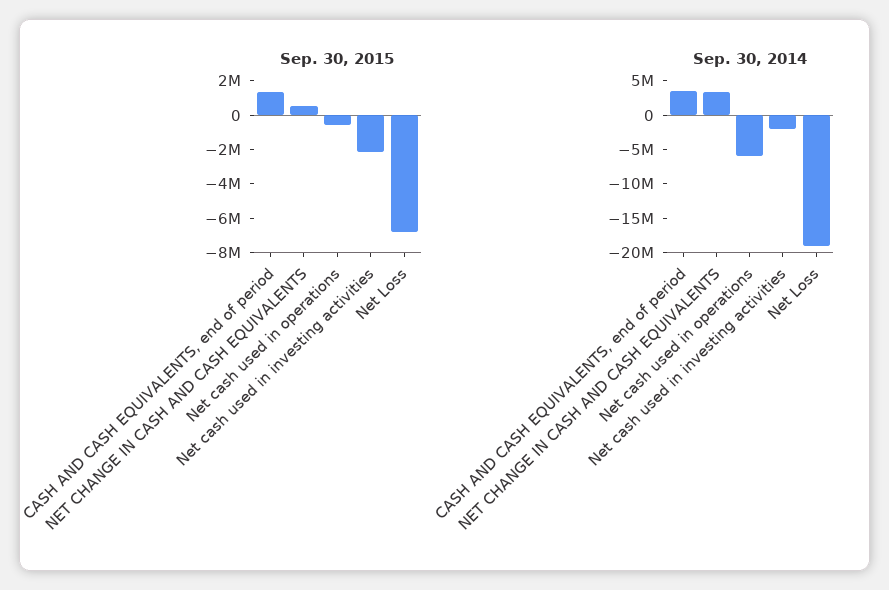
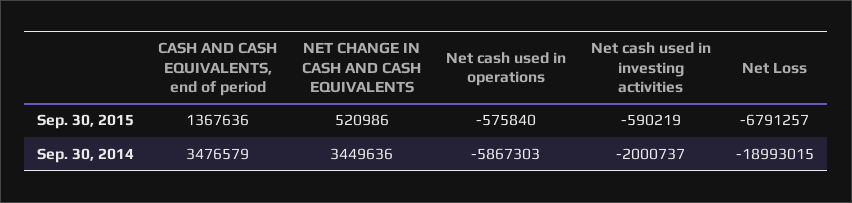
  {
    "Sep. 30, 2015": {
      "CASH AND CASH EQUIVALENTS, end of period": 1367636,
      "NET CHANGE IN CASH AND CASH EQUIVALENTS": 520986,
      "Net cash used in operations": -575840,
-     "Net cash used in investing activities": -2000000,
+     "Net cash used in investing activities": -590219,
      "Net Loss": -6791257
    },
    "Sep. 30, 2014": {
      "CASH AND CASH EQUIVALENTS, end of period": 3476579,
      "NET CHANGE IN CASH AND CASH EQUIVALENTS": 3449636,
      "Net cash used in operations": -5867303,
      "Net cash used in investing activities": -2000737,
      "Net Loss": -18993015
    }
  }

